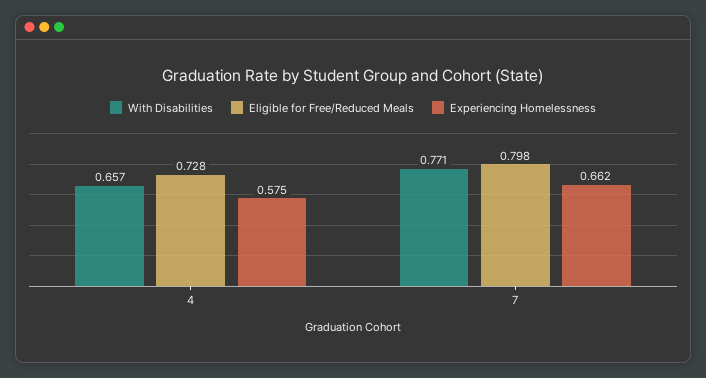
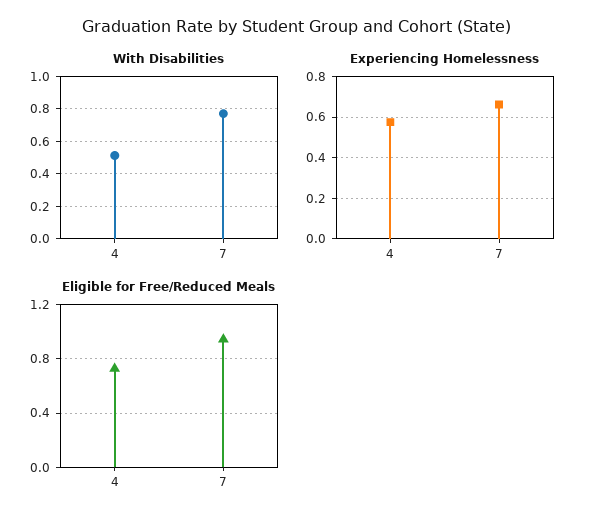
  {
    "With Disabilities": {
-     "4": 0.657,
+     "4": 0.5,
      "7": 0.771
    },
    "Eligible for Free/Reduced Meals": {
      "4": 0.728,
-     "7": 0.798
+     "7": 0.95
    },
    "Experiencing Homelessness": {
      "4": 0.575,
      "7": 0.662
    }
  }

